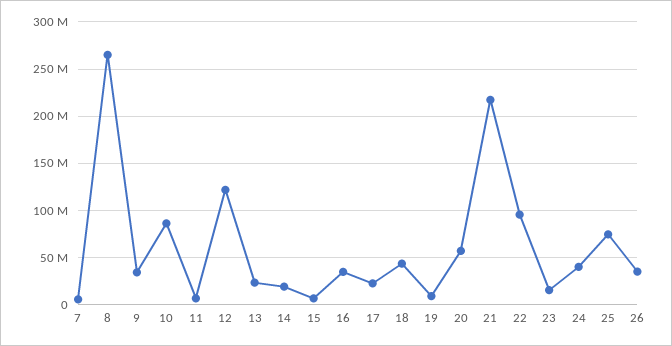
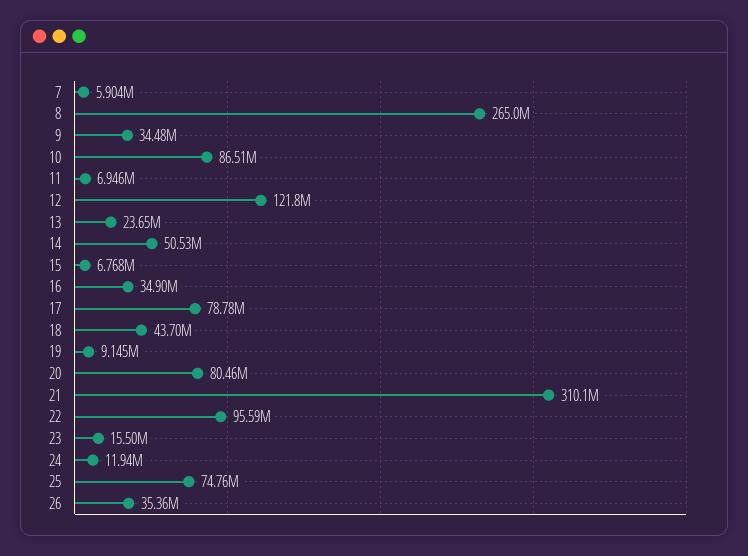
  {
    "7": 5904000,
    "8": 265000000,
    "9": 34480000,
    "10": 86510000,
    "11": 6946000,
    "12": 121800000,
    "13": 23650000,
-   "14": 20000000,
+   "14": 50530000,
    "15": 6768000,
    "16": 34900000,
-   "17": 20000000,
+   "17": 78780000,
    "18": 43700000,
    "19": 9145000,
-   "20": 60000000,
+   "20": 80460000,
-   "21": 220000000,
+   "21": 310100000,
    "22": 95590000,
    "23": 15500000,
-   "24": 40000000,
+   "24": 11940000,
    "25": 74760000,
    "26": 35360000
  }

